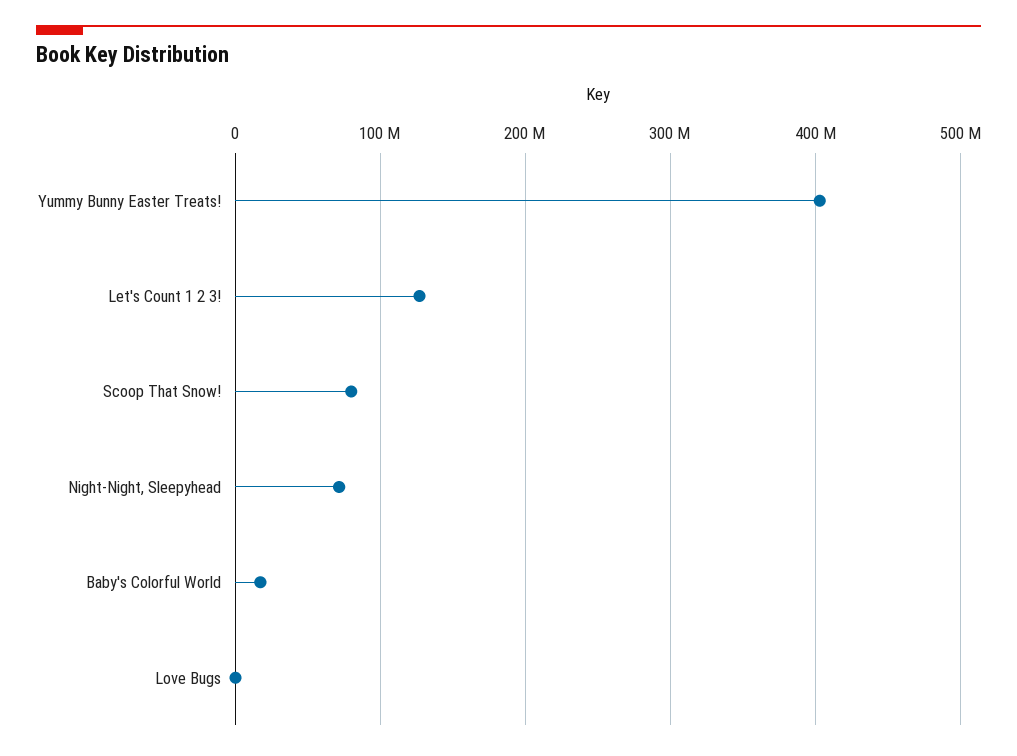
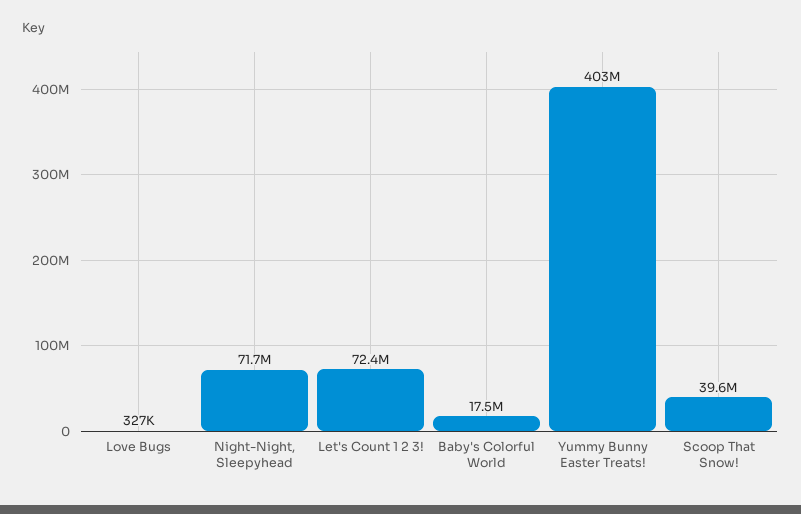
  {
    "Yummy Bunny Easter Treats!": 403000000,
-   "Let's Count 1 2 3!": 130000000,
+   "Let's Count 1 2 3!": 72400000,
-   "Scoop That Snow!": 80000000,
+   "Scoop That Snow!": 39600000,
    "Night-Night, Sleepyhead": 71700000,
    "Baby's Colorful World": 17500000,
    "Love Bugs": 327000
  }

